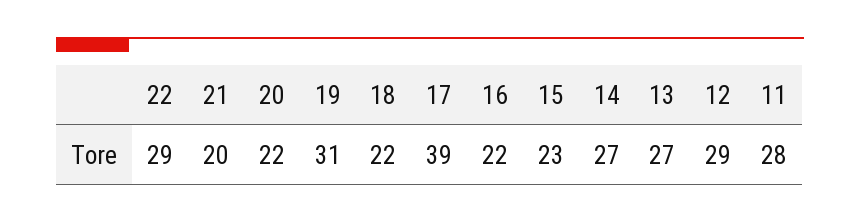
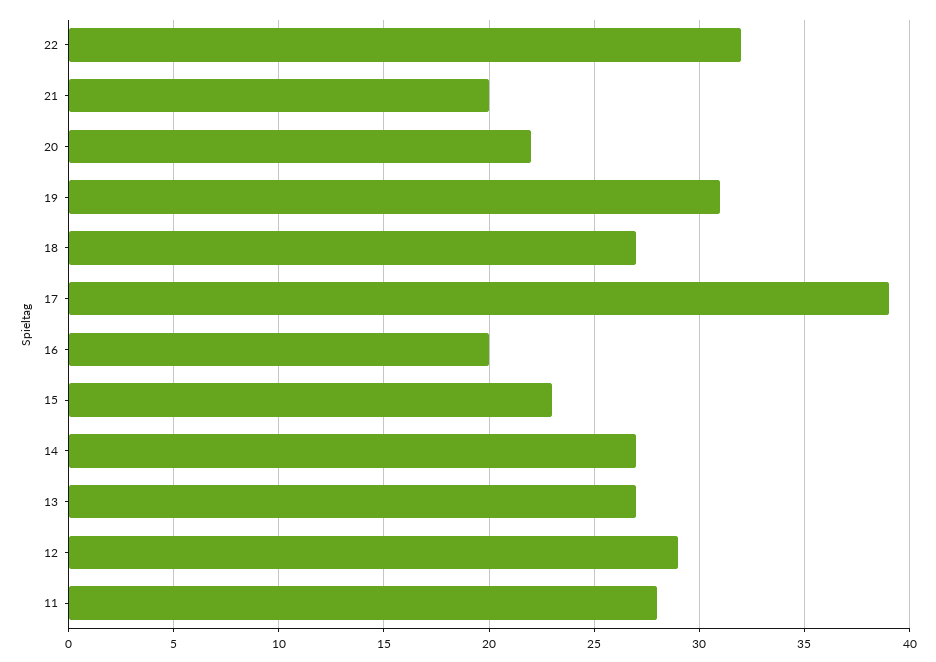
  {
-   "22": 29,
+   "22": 32,
    "21": 20,
    "20": 22,
    "19": 31,
-   "18": 22,
+   "18": 27,
    "17": 39,
-   "16": 22,
+   "16": 20,
    "15": 23,
    "14": 27,
    "13": 27,
    "12": 29,
    "11": 28
  }

